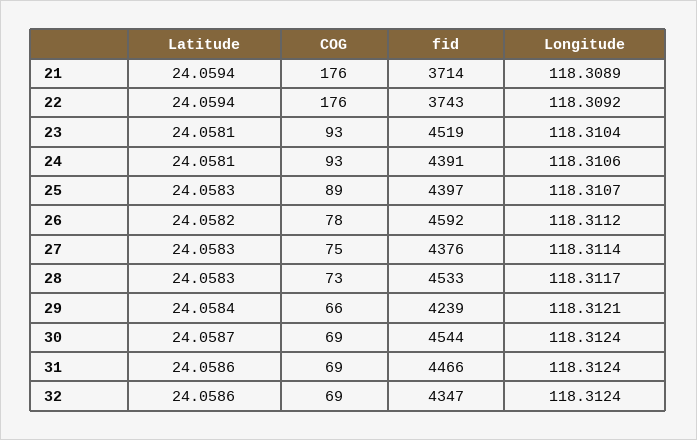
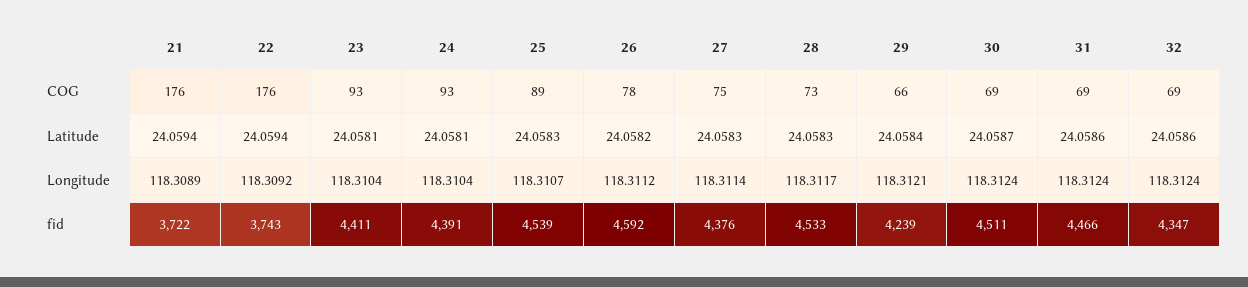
  {
    "Latitude": {
      "21": 24.0594,
      "22": 24.0594,
      "23": 24.0581,
      "24": 24.0581,
      "25": 24.0583,
      "26": 24.0582,
      "27": 24.0583,
      "28": 24.0583,
      "29": 24.0584,
      "30": 24.0587,
      "31": 24.0586,
      "32": 24.0586
    },
    "COG": {
      "21": 176,
      "22": 176,
      "23": 93,
      "24": 93,
      "25": 89,
      "26": 78,
      "27": 75,
      "28": 73,
      "29": 66,
      "30": 69,
      "31": 69,
      "32": 69
    },
    "fid": {
-     "21": 3714,
+     "21": 3722,
      "22": 3743,
-     "23": 4519,
+     "23": 4411,
      "24": 4391,
-     "25": 4397,
+     "25": 4539,
      "26": 4592,
      "27": 4376,
      "28": 4533,
      "29": 4239,
-     "30": 4544,
+     "30": 4511,
      "31": 4466,
      "32": 4347
    },
    "Longitude": {
      "21": 118.3089,
      "22": 118.3092,
      "23": 118.3104,
-     "24": 118.3106,
+     "24": 118.3104,
      "25": 118.3107,
      "26": 118.3112,
      "27": 118.3114,
      "28": 118.3117,
      "29": 118.3121,
      "30": 118.3124,
      "31": 118.3124,
      "32": 118.3124
    }
  }

